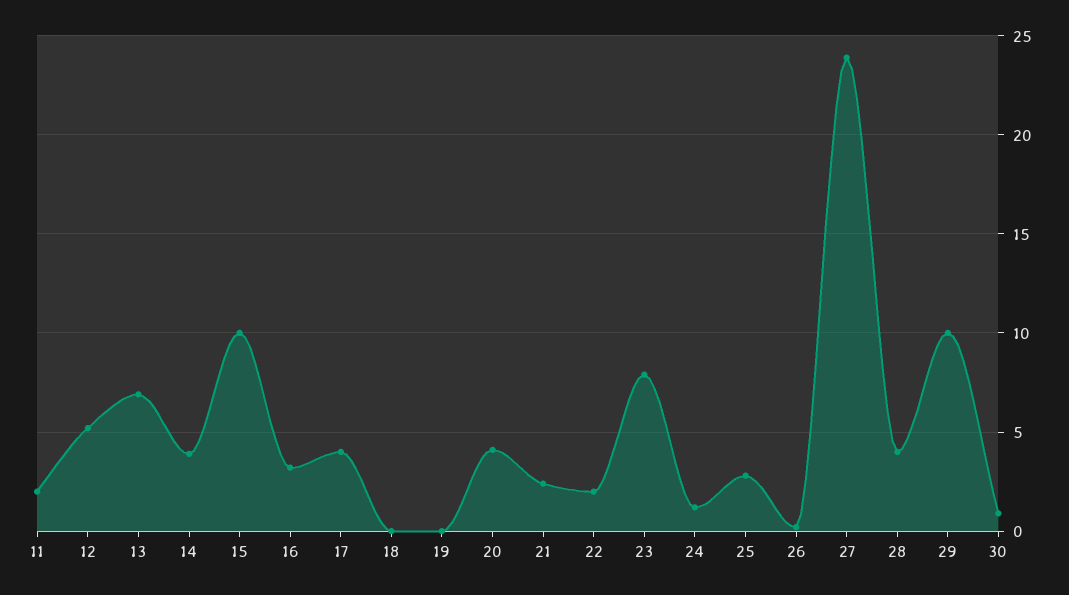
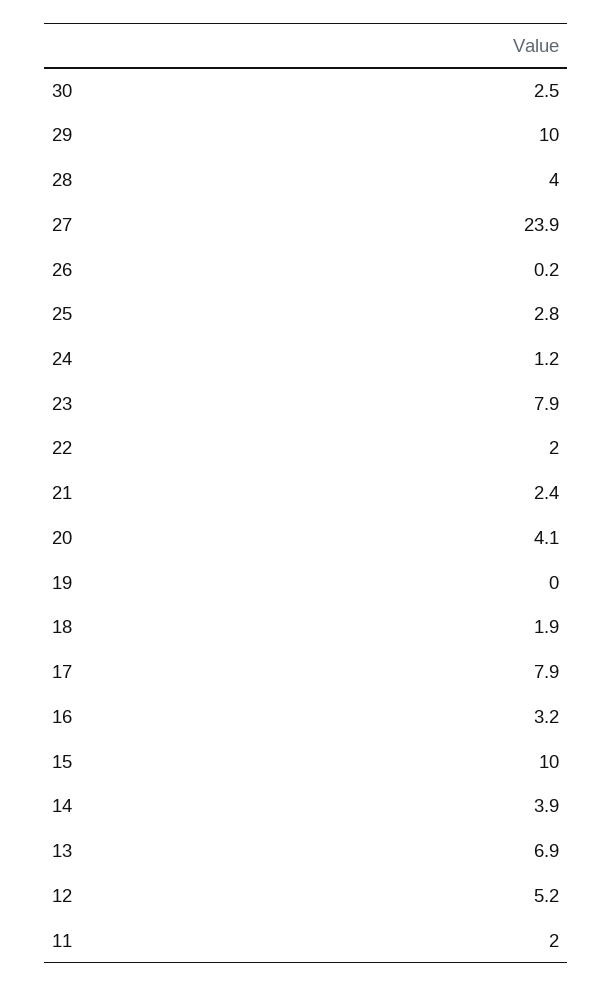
  {
    "11": 2,
    "12": 5.2,
    "13": 6.9,
    "14": 3.9,
    "15": 10,
    "16": 3.2,
-   "17": 4,
+   "17": 7.9,
-   "18": 0,
+   "18": 1.9,
    "19": 0,
    "20": 4.1,
    "21": 2.4,
    "22": 2,
    "23": 7.9,
    "24": 1.2,
    "25": 2.8,
    "26": 0.2,
    "27": 23.9,
    "28": 4,
    "29": 10,
-   "30": 1
+   "30": 2.5
  }

